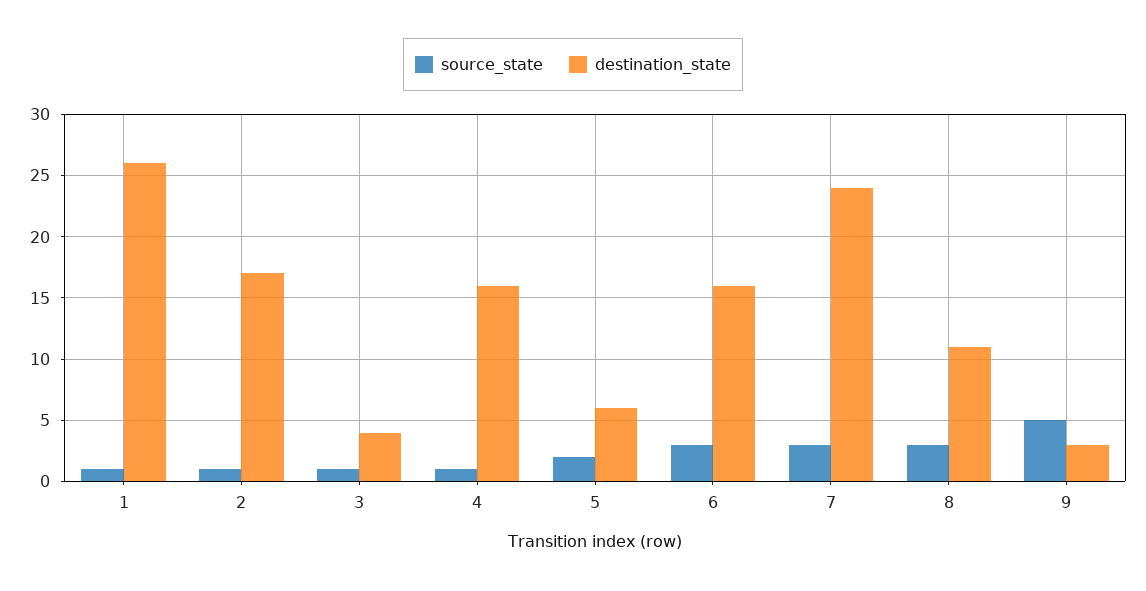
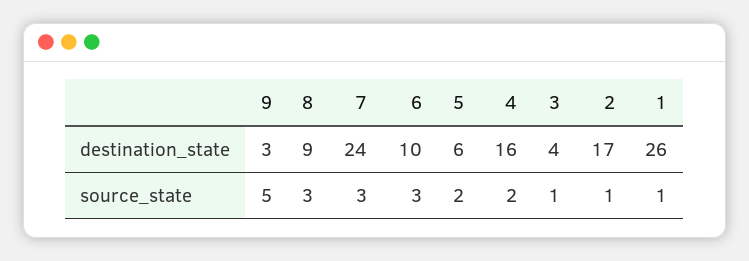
  {
    "source_state": {
      "1": 1,
      "2": 1,
      "3": 1,
-     "4": 1,
+     "4": 2,
      "5": 2,
      "6": 3,
      "7": 3,
      "8": 3,
      "9": 5
    },
    "destination_state": {
      "1": 26,
      "2": 17,
      "3": 4,
      "4": 16,
      "5": 6,
-     "6": 16,
+     "6": 10,
      "7": 24,
-     "8": 11,
+     "8": 9,
      "9": 3
    }
  }

